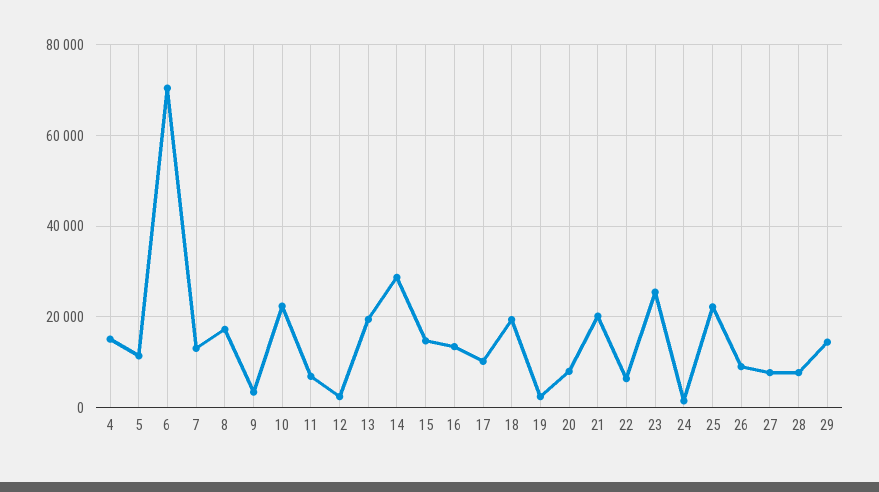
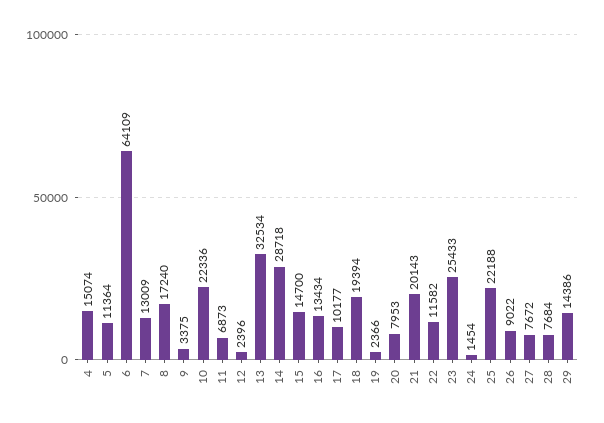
  {
    "4": 15074,
    "5": 11364,
-   "6": 70000,
+   "6": 64109,
    "7": 13009,
    "8": 17240,
    "9": 3375,
    "10": 22336,
    "11": 6873,
    "12": 2396,
-   "13": 20000,
+   "13": 32534,
    "14": 28718,
    "15": 14700,
    "16": 13434,
    "17": 10177,
    "18": 19394,
    "19": 2366,
    "20": 7953,
    "21": 20143,
-   "22": 6000,
+   "22": 11582,
    "23": 25433,
    "24": 1454,
    "25": 22188,
    "26": 9022,
    "27": 7672,
    "28": 7684,
    "29": 14386
  }

